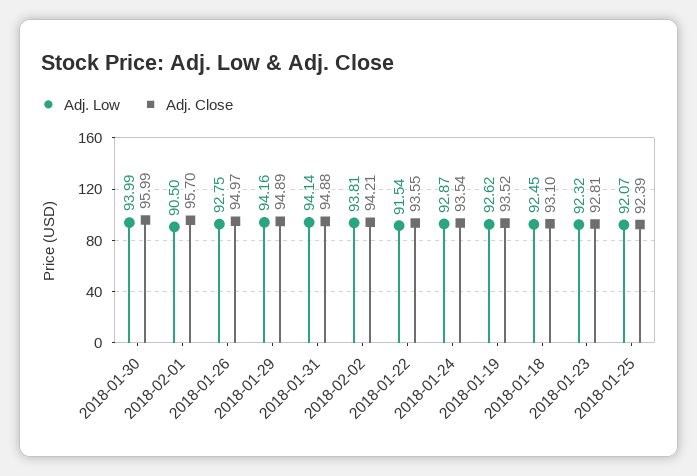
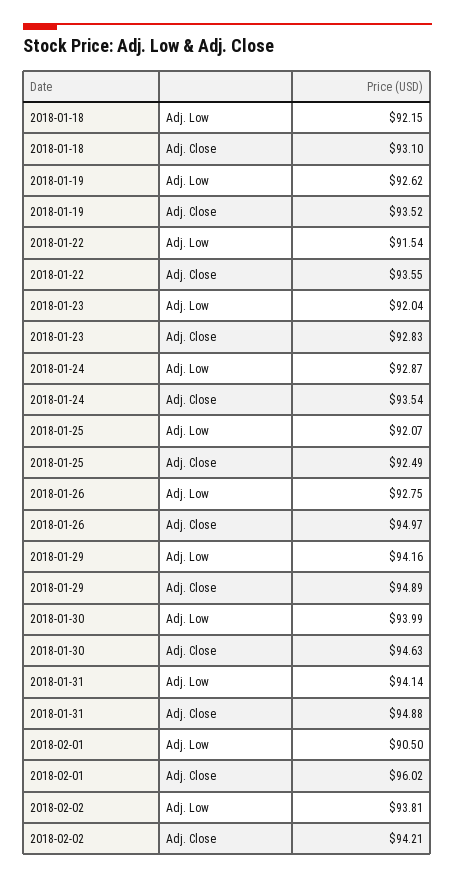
  {
    "Adj. Low": {
      "2018-01-30": 93.99,
      "2018-02-01": 90.5,
      "2018-01-26": 92.75,
      "2018-01-29": 94.16,
      "2018-01-31": 94.14,
      "2018-02-02": 93.81,
      "2018-01-22": 91.54,
      "2018-01-24": 92.87,
      "2018-01-19": 92.62,
-     "2018-01-18": 92.45,
+     "2018-01-18": 92.15,
-     "2018-01-23": 92.32,
+     "2018-01-23": 92.04,
      "2018-01-25": 92.07
    },
    "Adj. Close": {
-     "2018-01-30": 95.99,
+     "2018-01-30": 94.63,
-     "2018-02-01": 95.7,
+     "2018-02-01": 96.02,
      "2018-01-26": 94.97,
      "2018-01-29": 94.89,
      "2018-01-31": 94.88,
      "2018-02-02": 94.21,
      "2018-01-22": 93.55,
      "2018-01-24": 93.54,
      "2018-01-19": 93.52,
      "2018-01-18": 93.1,
-     "2018-01-23": 92.81,
+     "2018-01-23": 92.83,
-     "2018-01-25": 92.39
+     "2018-01-25": 92.49
    }
  }

